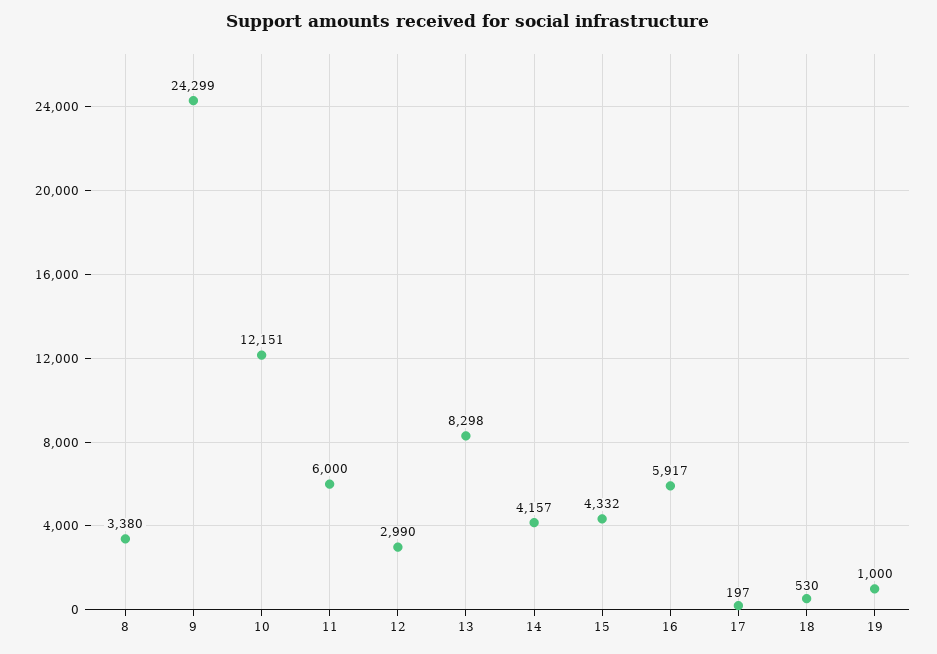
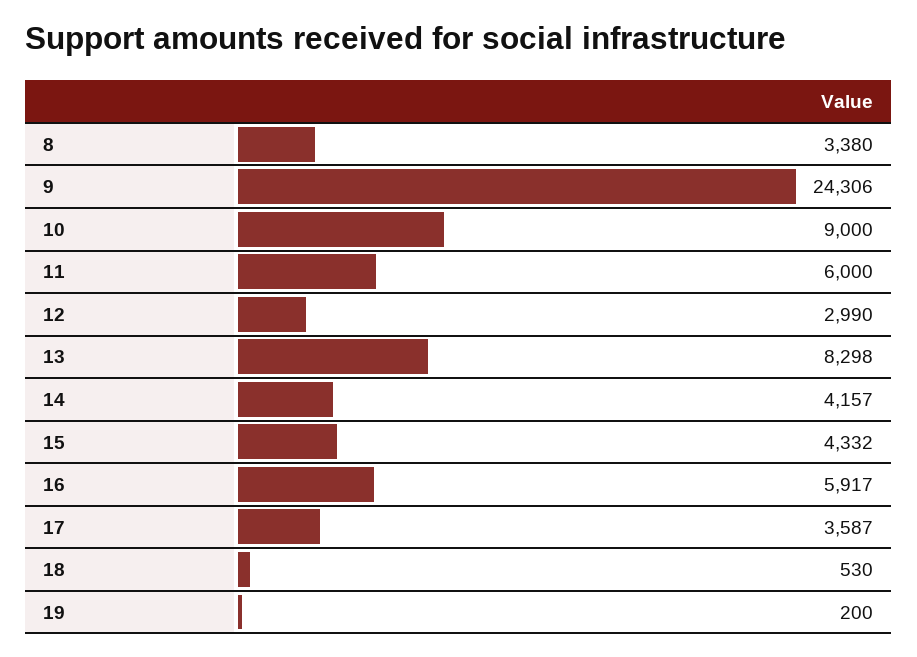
  {
    "8": 3380,
-   "9": 24299,
+   "9": 24306,
-   "10": 12151,
+   "10": 9000,
    "11": 6000,
    "12": 2990,
    "13": 8298,
    "14": 4157,
    "15": 4332,
    "16": 5917,
-   "17": 197,
+   "17": 3587,
    "18": 530,
-   "19": 1000
+   "19": 200
  }

